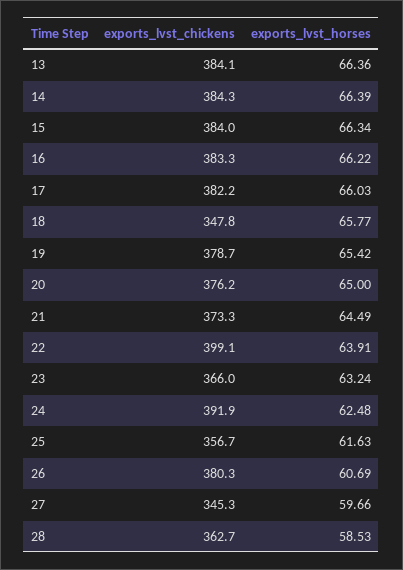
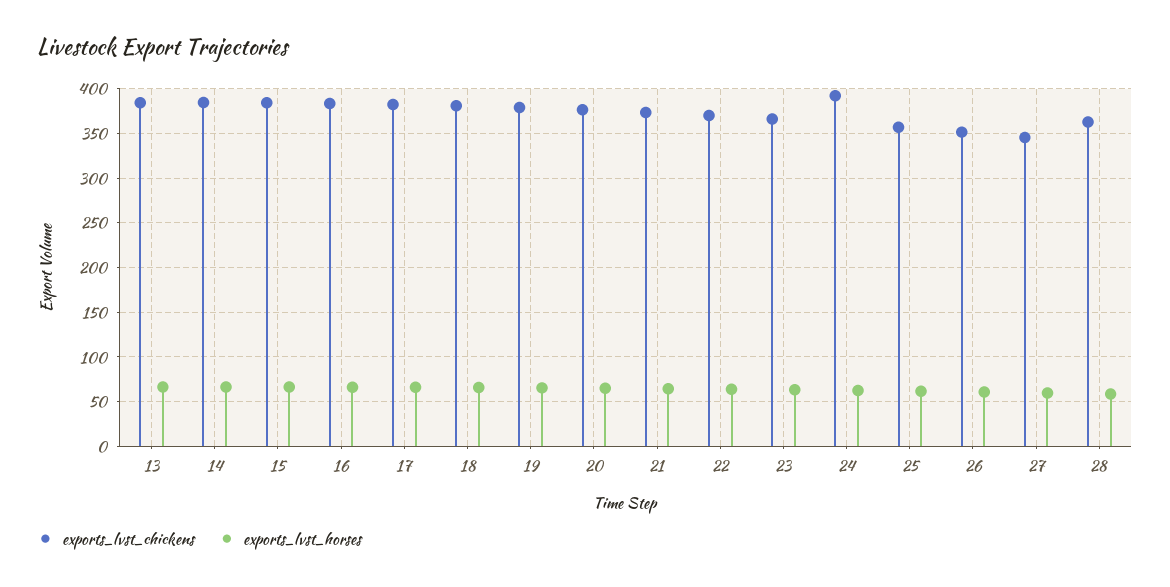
  {
    "exports_lvst_chickens": {
      "13": 384.1,
      "14": 384.3,
      "15": 384,
      "16": 383.3,
      "17": 382.2,
-     "18": 347.8,
+     "18": 380,
      "19": 378.7,
      "20": 376.2,
      "21": 373.3,
-     "22": 399.1,
+     "22": 370,
      "23": 366,
      "24": 391.9,
      "25": 356.7,
-     "26": 380.3,
+     "26": 350,
      "27": 345.3,
      "28": 362.7
    },
    "exports_lvst_horses": {
      "13": 66.36,
      "14": 66.39,
      "15": 66.34,
      "16": 66.22,
      "17": 66.03,
      "18": 65.77,
      "19": 65.42,
      "20": 65,
      "21": 64.49,
      "22": 63.91,
      "23": 63.24,
      "24": 62.48,
      "25": 61.63,
      "26": 60.69,
      "27": 59.66,
      "28": 58.53
    }
  }

